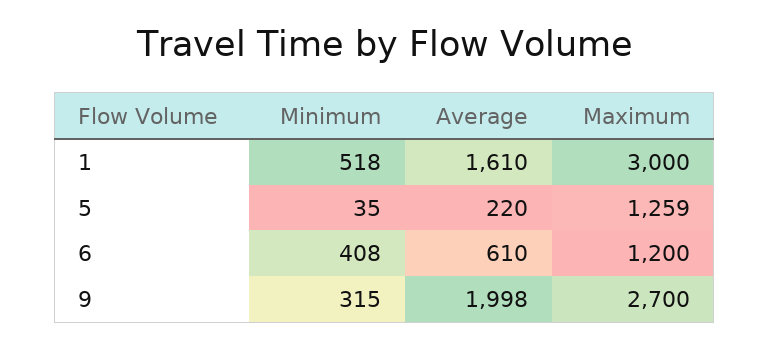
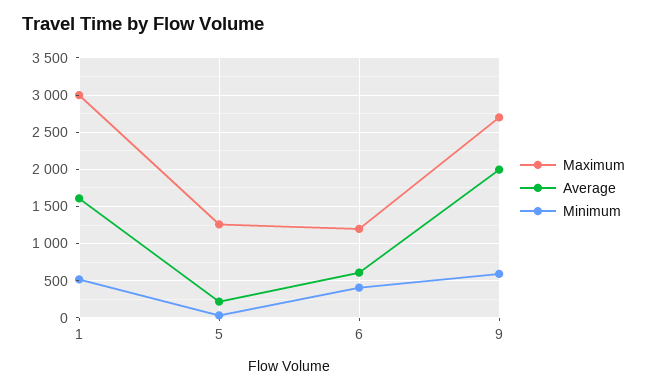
  {
    "Minimum": {
      "1": 518,
      "5": 35,
      "6": 408,
-     "9": 315
+     "9": 600
    },
    "Average": {
      "1": 1610,
      "5": 220,
      "6": 610,
      "9": 1998
    },
    "Maximum": {
      "1": 3000,
      "5": 1259,
      "6": 1200,
      "9": 2700
    }
  }

